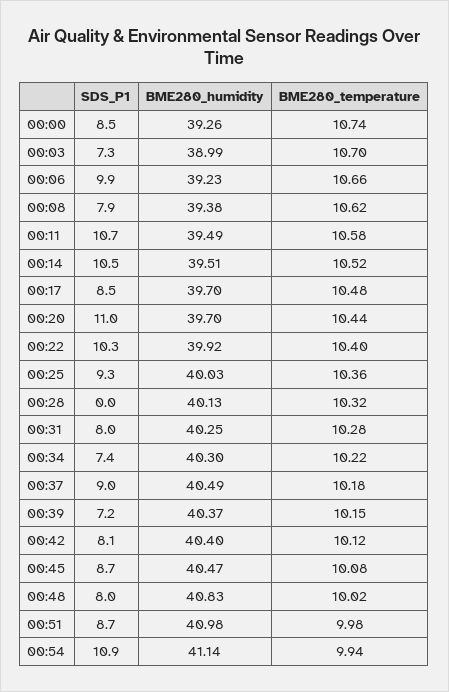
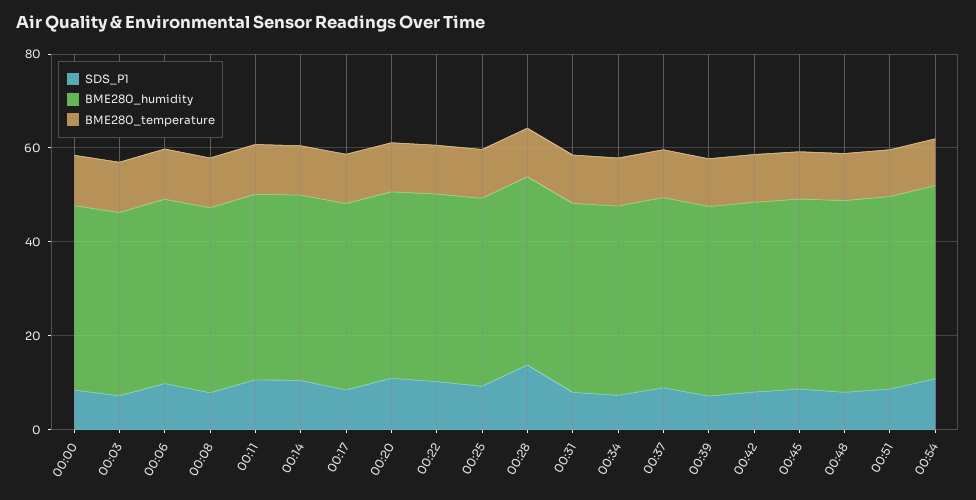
  {
    "SDS_P1": {
      "00:00": 8.5,
      "00:03": 7.3,
      "00:06": 9.9,
      "00:08": 7.9,
      "00:11": 10.7,
      "00:14": 10.5,
      "00:17": 8.5,
      "00:20": 11,
      "00:22": 10.3,
      "00:25": 9.3,
-     "00:28": 0,
+     "00:28": 15,
      "00:31": 8,
      "00:34": 7.4,
      "00:37": 9,
      "00:39": 7.2,
      "00:42": 8.1,
      "00:45": 8.7,
      "00:48": 8,
      "00:51": 8.7,
      "00:54": 10.9
    },
    "BME280_humidity": {
      "00:00": 39.26,
      "00:03": 38.99,
      "00:06": 39.23,
      "00:08": 39.38,
      "00:11": 39.49,
      "00:14": 39.51,
      "00:17": 39.7,
      "00:20": 39.7,
      "00:22": 39.92,
      "00:25": 40.03,
      "00:28": 40.13,
      "00:31": 40.25,
      "00:34": 40.3,
      "00:37": 40.49,
      "00:39": 40.37,
      "00:42": 40.4,
      "00:45": 40.47,
      "00:48": 40.83,
      "00:51": 40.98,
      "00:54": 41.14
    },
    "BME280_temperature": {
      "00:00": 10.74,
      "00:03": 10.7,
      "00:06": 10.66,
      "00:08": 10.62,
      "00:11": 10.58,
      "00:14": 10.52,
      "00:17": 10.48,
      "00:20": 10.44,
      "00:22": 10.4,
      "00:25": 10.36,
      "00:28": 10.32,
      "00:31": 10.28,
      "00:34": 10.22,
      "00:37": 10.18,
      "00:39": 10.15,
      "00:42": 10.12,
      "00:45": 10.08,
      "00:48": 10.02,
      "00:51": 9.98,
      "00:54": 9.94
    }
  }

